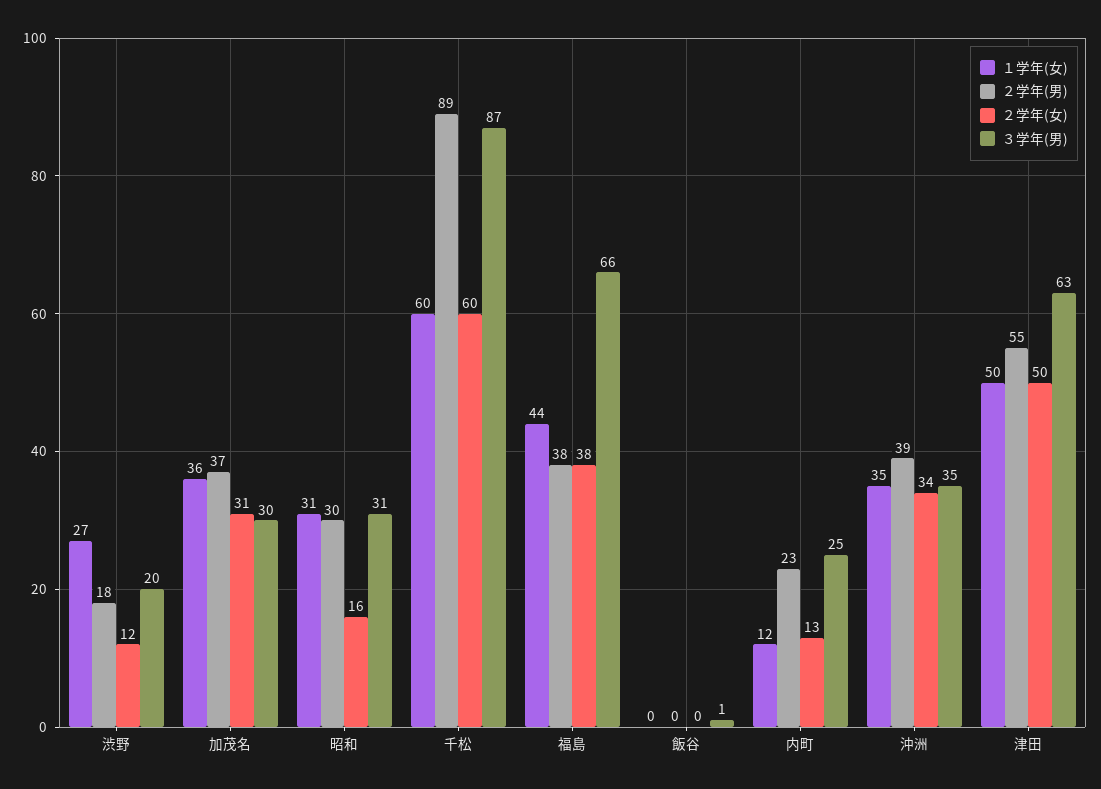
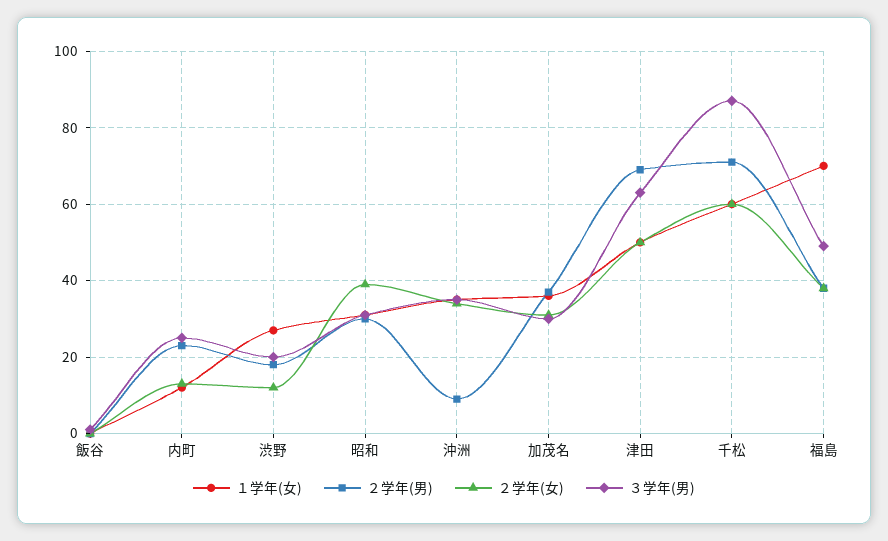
  {
    "１学年(女)": {
      "渋野": 27,
      "加茂名": 36,
      "昭和": 31,
      "千松": 60,
-     "福島": 44,
+     "福島": 70,
      "飯谷": 0,
      "内町": 12,
      "沖洲": 35,
      "津田": 50
    },
    "２学年(男)": {
      "渋野": 18,
      "加茂名": 37,
      "昭和": 30,
-     "千松": 89,
+     "千松": 70,
      "福島": 38,
      "飯谷": 0,
      "内町": 23,
-     "沖洲": 39,
+     "沖洲": 10,
-     "津田": 55
+     "津田": 70
    },
    "２学年(女)": {
      "渋野": 12,
      "加茂名": 31,
-     "昭和": 16,
+     "昭和": 40,
      "千松": 60,
      "福島": 38,
      "飯谷": 0,
      "内町": 13,
      "沖洲": 34,
      "津田": 50
    },
    "３学年(男)": {
      "渋野": 20,
      "加茂名": 30,
      "昭和": 31,
      "千松": 87,
-     "福島": 66,
+     "福島": 50,
      "飯谷": 1,
      "内町": 25,
      "沖洲": 35,
      "津田": 63
    }
  }

